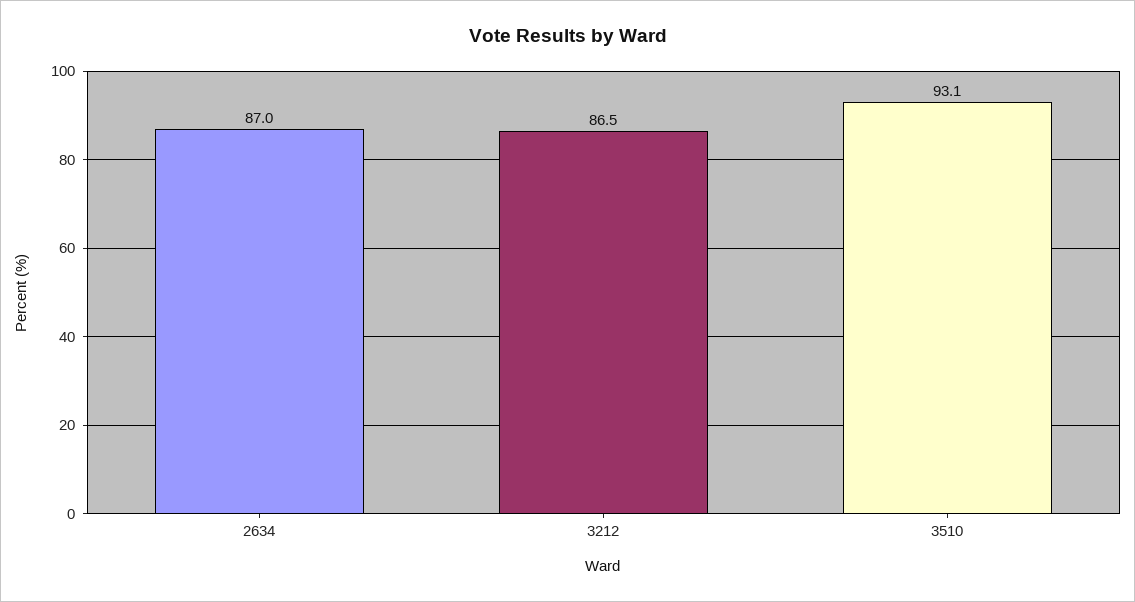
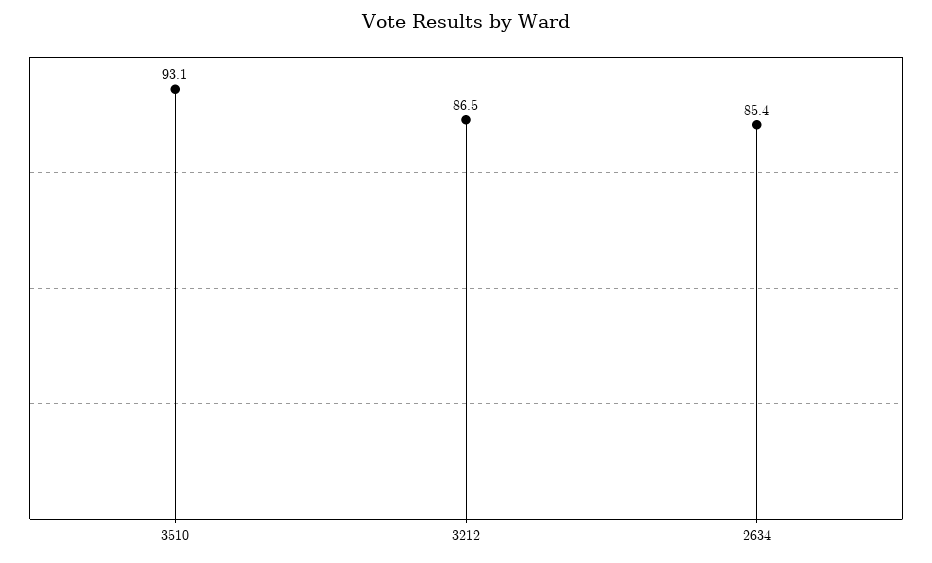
  {
-   "2634": 87,
+   "2634": 85.4,
    "3212": 86.5,
    "3510": 93.1
  }

